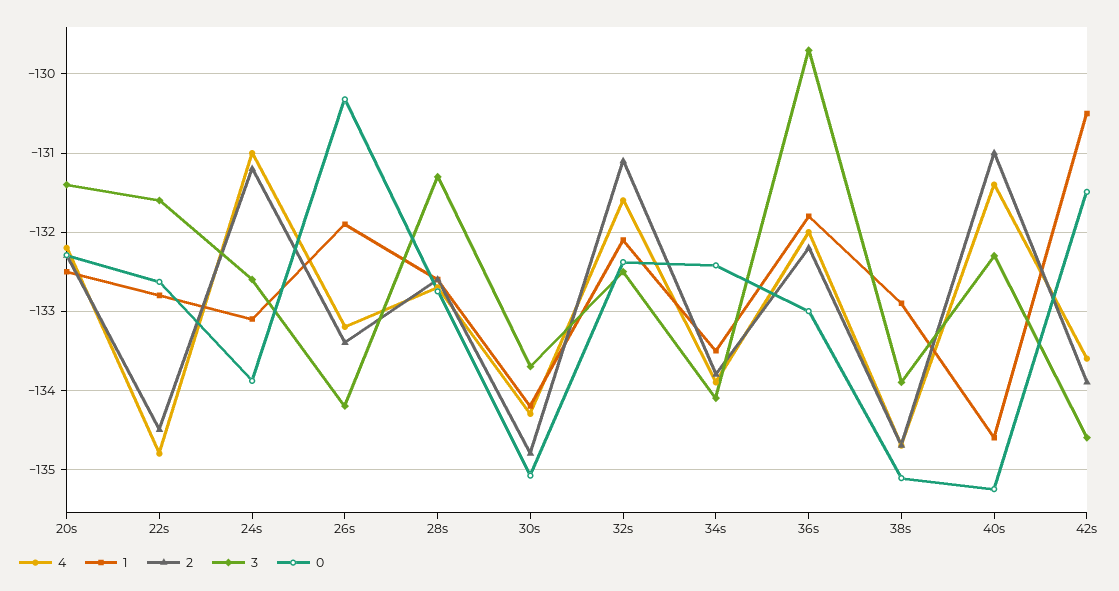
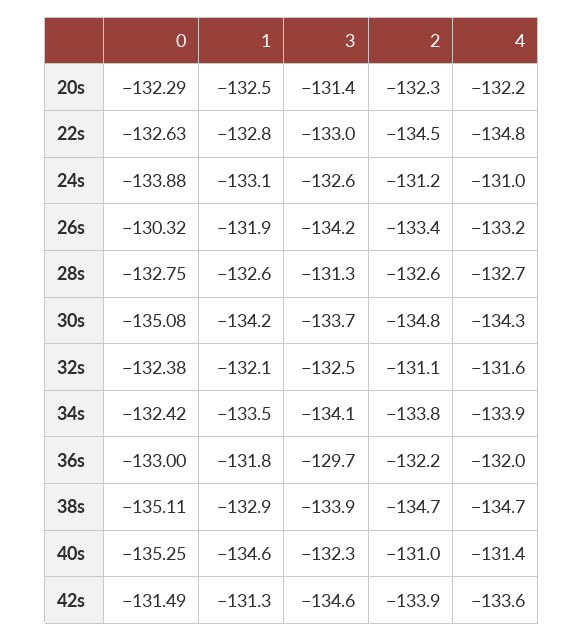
  {
    "4": {
      "20s": -132.2,
      "22s": -134.8,
      "24s": -131,
      "26s": -133.2,
      "28s": -132.7,
      "30s": -134.3,
      "32s": -131.6,
      "34s": -133.9,
      "36s": -132,
      "38s": -134.7,
      "40s": -131.4,
      "42s": -133.6
    },
    "1": {
      "20s": -132.5,
      "22s": -132.8,
      "24s": -133.1,
      "26s": -131.9,
      "28s": -132.6,
      "30s": -134.2,
      "32s": -132.1,
      "34s": -133.5,
      "36s": -131.8,
      "38s": -132.9,
      "40s": -134.6,
-     "42s": -130.5
+     "42s": -131.3
    },
    "2": {
      "20s": -132.3,
      "22s": -134.5,
      "24s": -131.2,
      "26s": -133.4,
      "28s": -132.6,
      "30s": -134.8,
      "32s": -131.1,
      "34s": -133.8,
      "36s": -132.2,
      "38s": -134.7,
      "40s": -131,
      "42s": -133.9
    },
    "3": {
      "20s": -131.4,
-     "22s": -131.6,
+     "22s": -133,
      "24s": -132.6,
      "26s": -134.2,
      "28s": -131.3,
      "30s": -133.7,
      "32s": -132.5,
      "34s": -134.1,
      "36s": -129.7,
      "38s": -133.9,
      "40s": -132.3,
      "42s": -134.6
    },
    "0": {
      "20s": -132.29,
      "22s": -132.63,
      "24s": -133.88,
      "26s": -130.32,
      "28s": -132.75,
      "30s": -135.08,
      "32s": -132.38,
      "34s": -132.42,
      "36s": -133,
      "38s": -135.11,
      "40s": -135.25,
      "42s": -131.49
    }
  }

